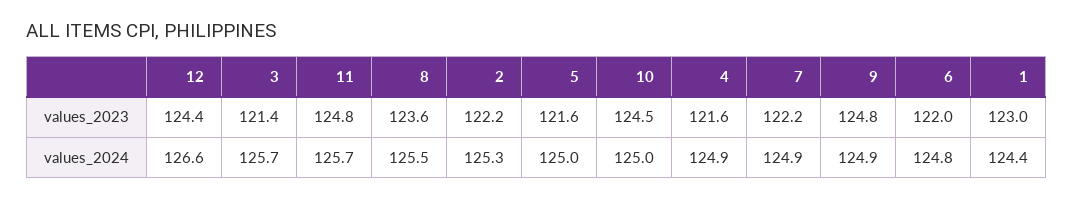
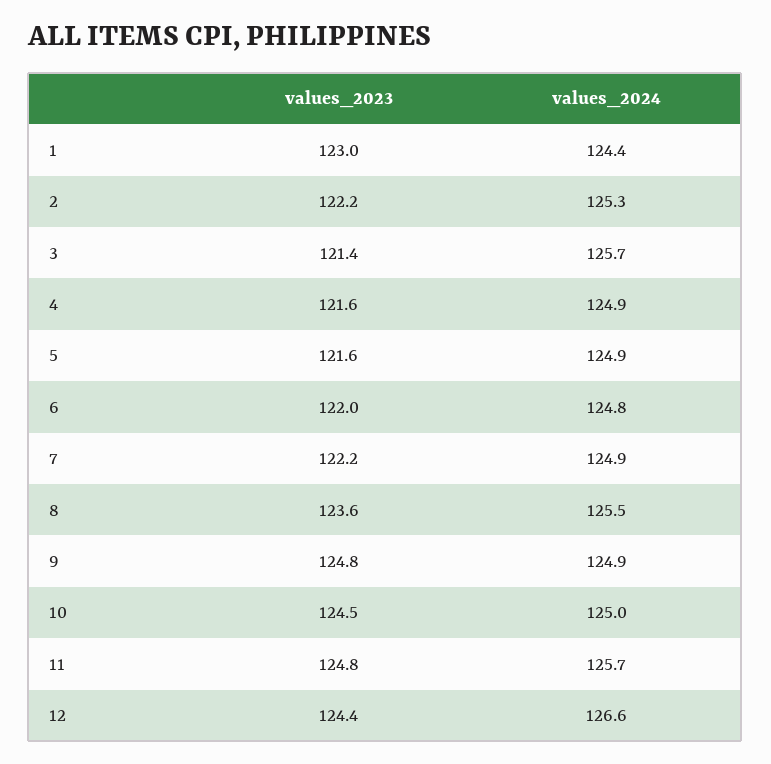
  {
    "12": {
      "values_2023": 124.4,
      "values_2024": 126.6
    },
    "3": {
      "values_2023": 121.4,
      "values_2024": 125.7
    },
    "11": {
      "values_2023": 124.8,
      "values_2024": 125.7
    },
    "8": {
      "values_2023": 123.6,
      "values_2024": 125.5
    },
    "2": {
      "values_2023": 122.2,
      "values_2024": 125.3
    },
    "5": {
      "values_2023": 121.6,
-     "values_2024": 125
+     "values_2024": 124.9
    },
    "10": {
      "values_2023": 124.5,
      "values_2024": 125
    },
    "4": {
      "values_2023": 121.6,
      "values_2024": 124.9
    },
    "7": {
      "values_2023": 122.2,
      "values_2024": 124.9
    },
    "9": {
      "values_2023": 124.8,
      "values_2024": 124.9
    },
    "6": {
      "values_2023": 122,
      "values_2024": 124.8
    },
    "1": {
      "values_2023": 123,
      "values_2024": 124.4
    }
  }

